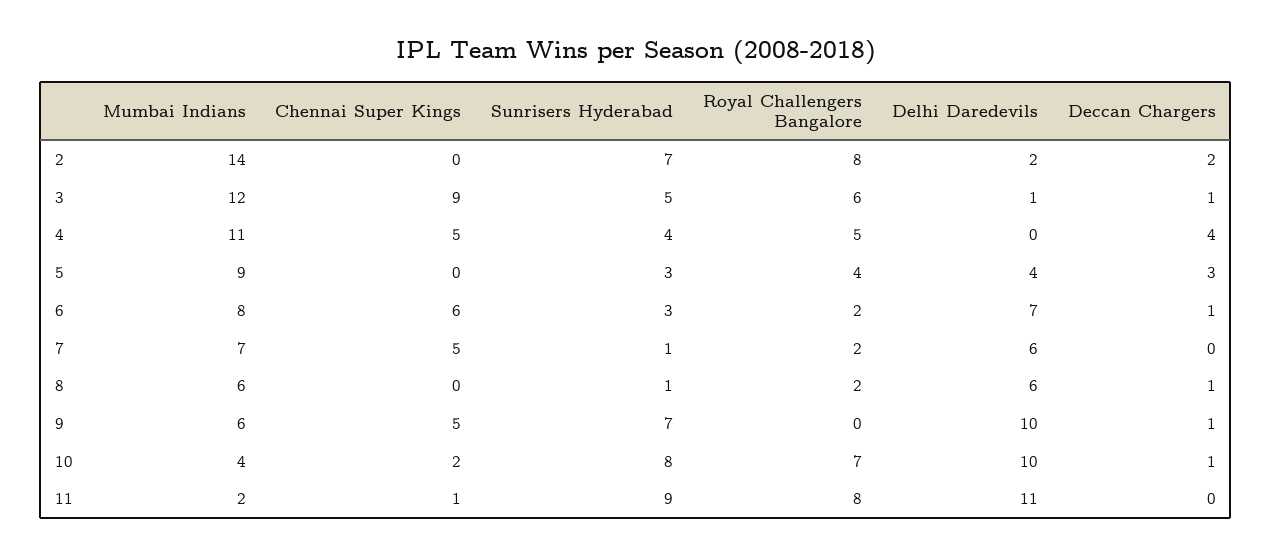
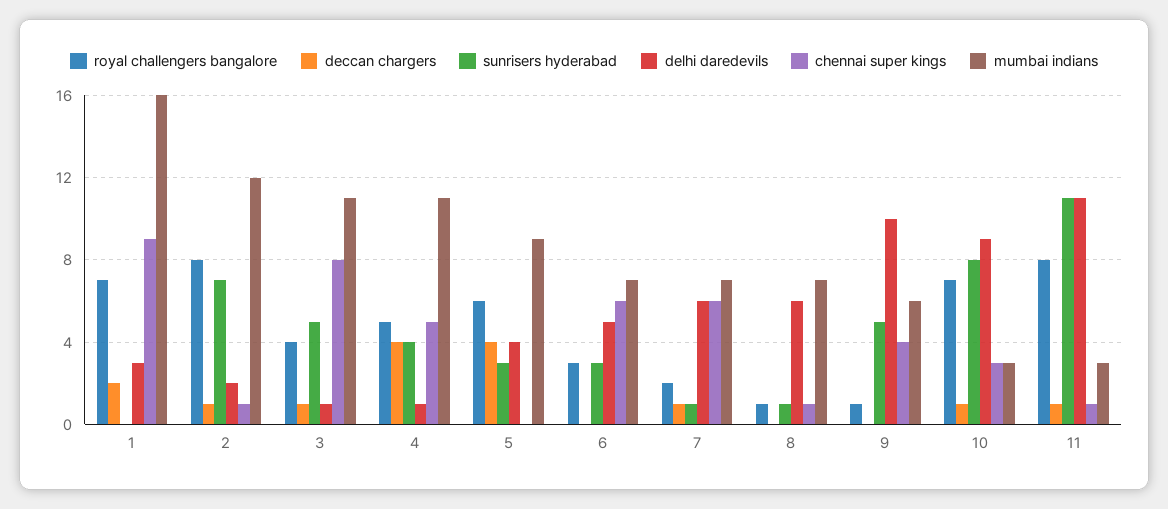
  {
    "Mumbai Indians": {
-     "2": 14,
+     "2": 12,
-     "3": 12,
+     "3": 11,
      "4": 11,
      "5": 9,
-     "6": 8,
+     "6": 7,
      "7": 7,
-     "8": 6,
+     "8": 7,
      "9": 6,
-     "10": 4,
+     "10": 3,
-     "11": 2
+     "11": 3,
+     "1": 16
    },
    "Chennai Super Kings": {
-     "2": 0,
+     "2": 1,
-     "3": 9,
+     "3": 8,
      "4": 5,
      "5": 0,
      "6": 6,
-     "7": 5,
+     "7": 6,
-     "8": 0,
+     "8": 1,
-     "9": 5,
+     "9": 4,
-     "10": 2,
+     "10": 3,
-     "11": 1
+     "11": 1,
+     "1": 9
    },
    "Sunrisers Hyderabad": {
      "2": 7,
      "3": 5,
      "4": 4,
      "5": 3,
      "6": 3,
      "7": 1,
      "8": 1,
-     "9": 7,
+     "9": 5,
      "10": 8,
-     "11": 9
+     "11": 11,
+     "1": 0
    },
    "Royal Challengers Bangalore": {
      "2": 8,
-     "3": 6,
+     "3": 4,
      "4": 5,
-     "5": 4,
+     "5": 6,
-     "6": 2,
+     "6": 3,
      "7": 2,
-     "8": 2,
+     "8": 1,
-     "9": 0,
+     "9": 1,
      "10": 7,
-     "11": 8
+     "11": 8,
+     "1": 7
    },
    "Delhi Daredevils": {
      "2": 2,
      "3": 1,
-     "4": 0,
+     "4": 1,
      "5": 4,
-     "6": 7,
+     "6": 5,
      "7": 6,
      "8": 6,
      "9": 10,
-     "10": 10,
+     "10": 9,
-     "11": 11
+     "11": 11,
+     "1": 3
    },
    "Deccan Chargers": {
-     "2": 2,
+     "2": 1,
      "3": 1,
      "4": 4,
-     "5": 3,
+     "5": 4,
-     "6": 1,
+     "6": 0,
-     "7": 0,
+     "7": 1,
-     "8": 1,
+     "8": 0,
-     "9": 1,
+     "9": 0,
      "10": 1,
-     "11": 0
+     "11": 1,
+     "1": 2
    }
  }

